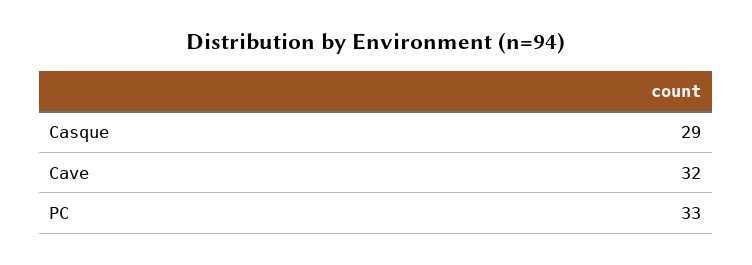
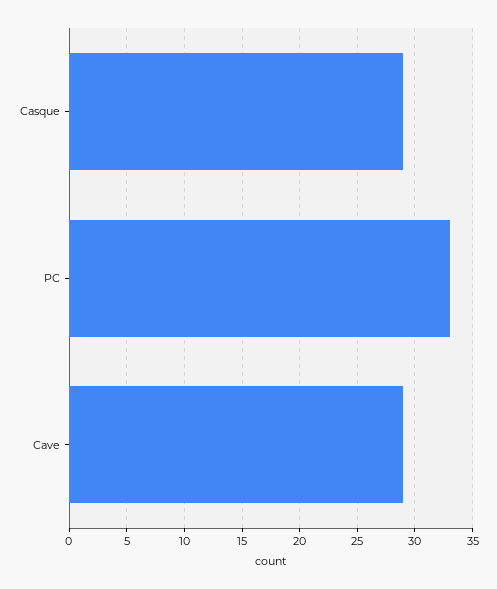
  {
    "Casque": 29,
-   "Cave": 32,
+   "Cave": 29,
    "PC": 33
  }

